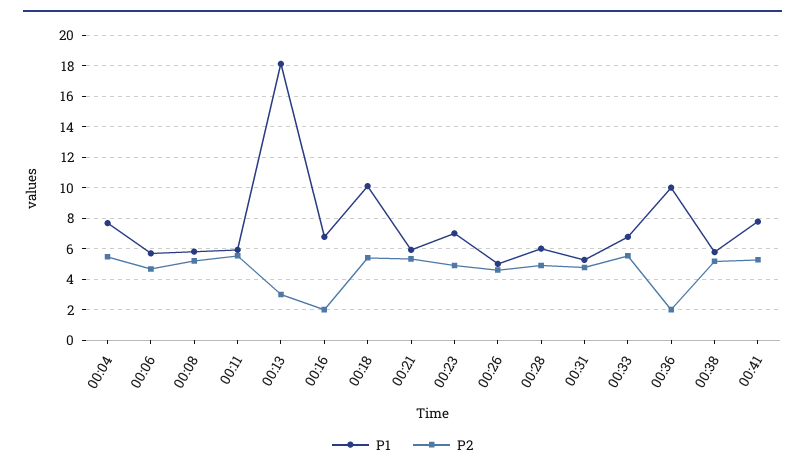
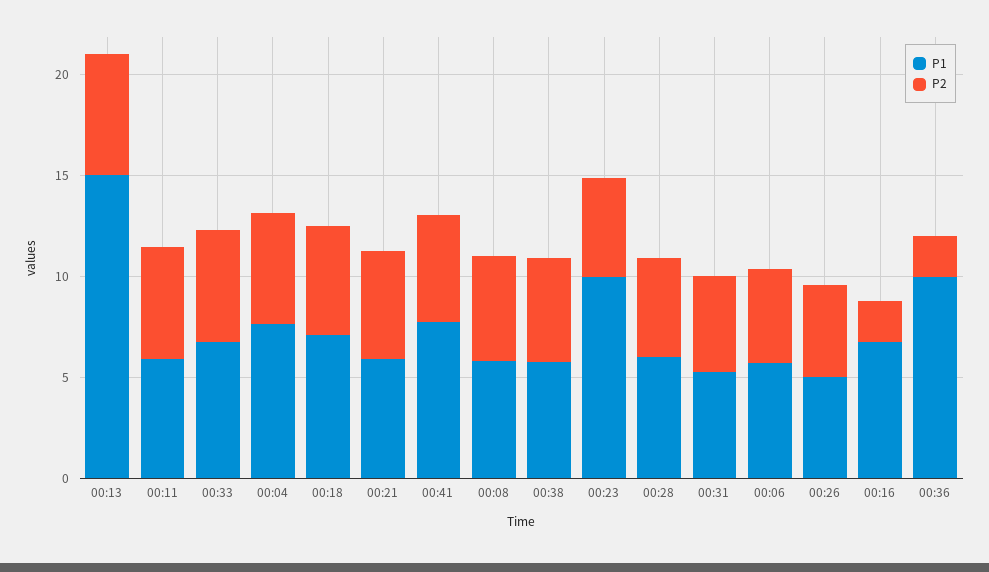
  {
    "P1": {
      "00:04": 7.5,
      "00:06": 5.5,
      "00:08": 6,
      "00:11": 6,
-     "00:13": 18,
+     "00:13": 15,
      "00:16": 7,
-     "00:18": 10,
+     "00:18": 7,
      "00:21": 6,
-     "00:23": 7,
+     "00:23": 10,
      "00:26": 5,
      "00:28": 6,
      "00:31": 5.5,
      "00:33": 7,
      "00:36": 10,
      "00:38": 6,
      "00:41": 8
    },
    "P2": {
      "00:04": 5.5,
      "00:06": 4.5,
      "00:08": 5,
      "00:11": 5.5,
-     "00:13": 3,
+     "00:13": 6,
      "00:16": 2,
      "00:18": 5.5,
      "00:21": 5.5,
      "00:23": 5,
      "00:26": 4.5,
      "00:28": 5,
      "00:31": 5,
      "00:33": 5.5,
      "00:36": 2,
      "00:38": 5,
      "00:41": 5.5
    }
  }

